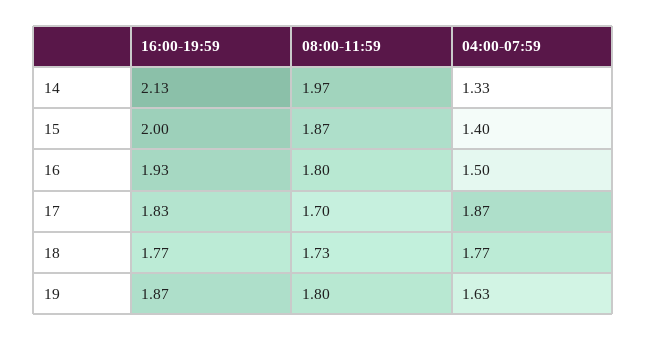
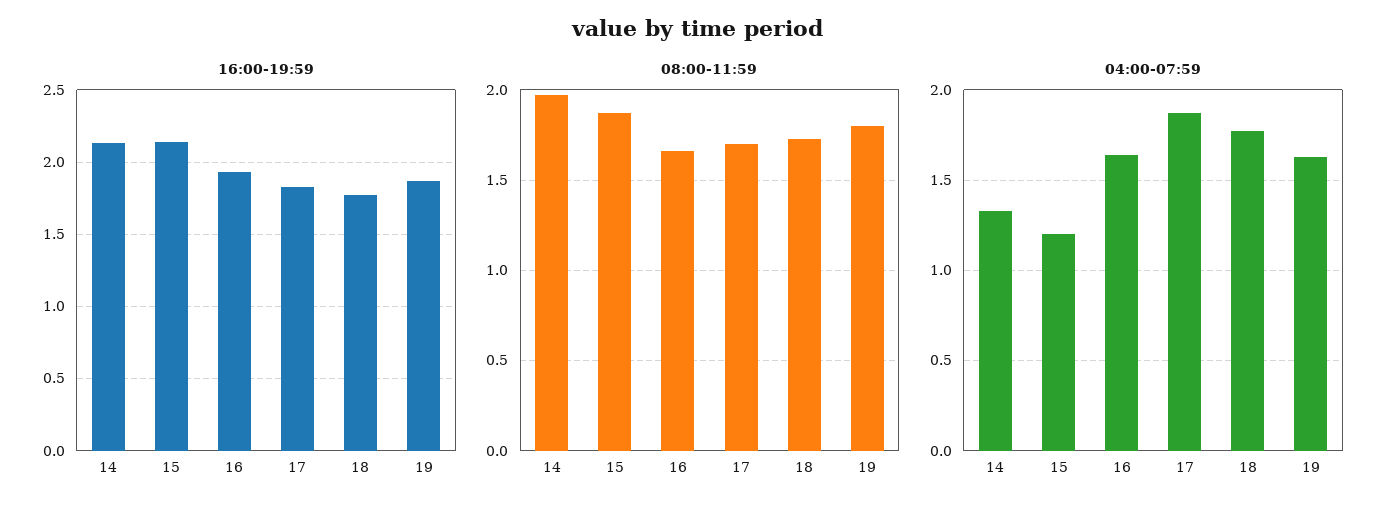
  {
    "16:00-19:59": {
      "14": 2.13,
-     "15": 2,
+     "15": 2.15,
      "16": 1.93,
      "17": 1.83,
      "18": 1.77,
      "19": 1.87
    },
    "08:00-11:59": {
      "14": 1.97,
      "15": 1.87,
-     "16": 1.8,
+     "16": 1.65,
      "17": 1.7,
      "18": 1.73,
      "19": 1.8
    },
    "04:00-07:59": {
      "14": 1.33,
-     "15": 1.4,
+     "15": 1.2,
-     "16": 1.5,
+     "16": 1.65,
      "17": 1.87,
      "18": 1.77,
      "19": 1.63
    }
  }

